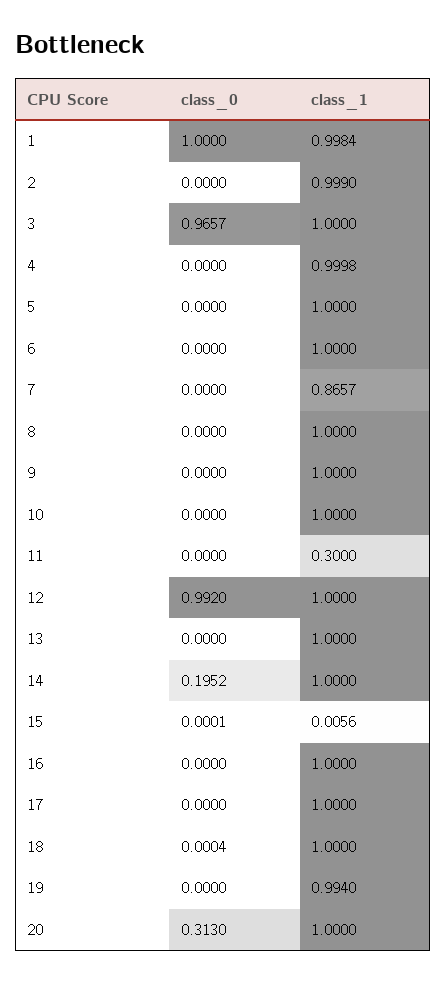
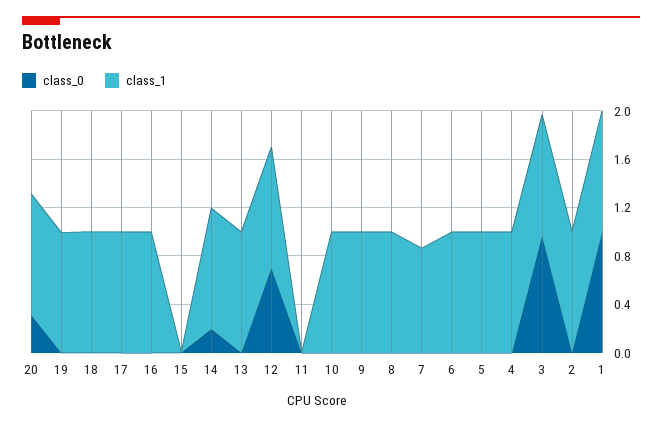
  {
    "class_0": {
      "1": 1,
      "2": 0,
      "3": 0.9657,
      "4": 0,
      "5": 0,
      "6": 0,
      "7": 0,
      "8": 0,
      "9": 0,
      "10": 0,
      "11": 0,
-     "12": 0.992,
+     "12": 0.7,
      "13": 0,
      "14": 0.1952,
      "15": 0.0001,
      "16": 0,
      "17": 0,
      "18": 0.0004,
      "19": 0,
      "20": 0.313
    },
    "class_1": {
      "1": 0.9984,
      "2": 0.999,
      "3": 1,
      "4": 0.9998,
      "5": 1,
      "6": 1,
      "7": 0.8657,
      "8": 1,
      "9": 1,
      "10": 1,
-     "11": 0.3,
+     "11": 0,
      "12": 1,
      "13": 1,
      "14": 1,
      "15": 0.0056,
      "16": 1,
      "17": 1,
      "18": 1,
      "19": 0.994,
      "20": 1
    }
  }

